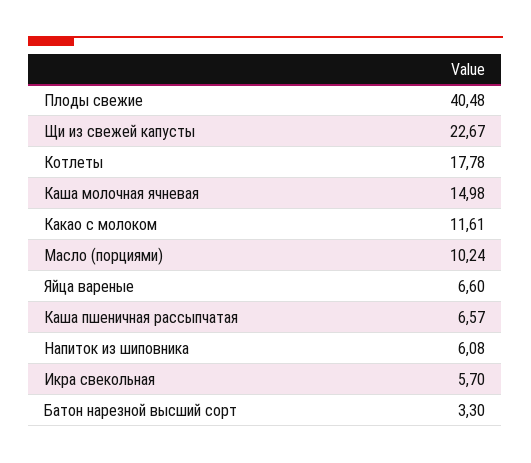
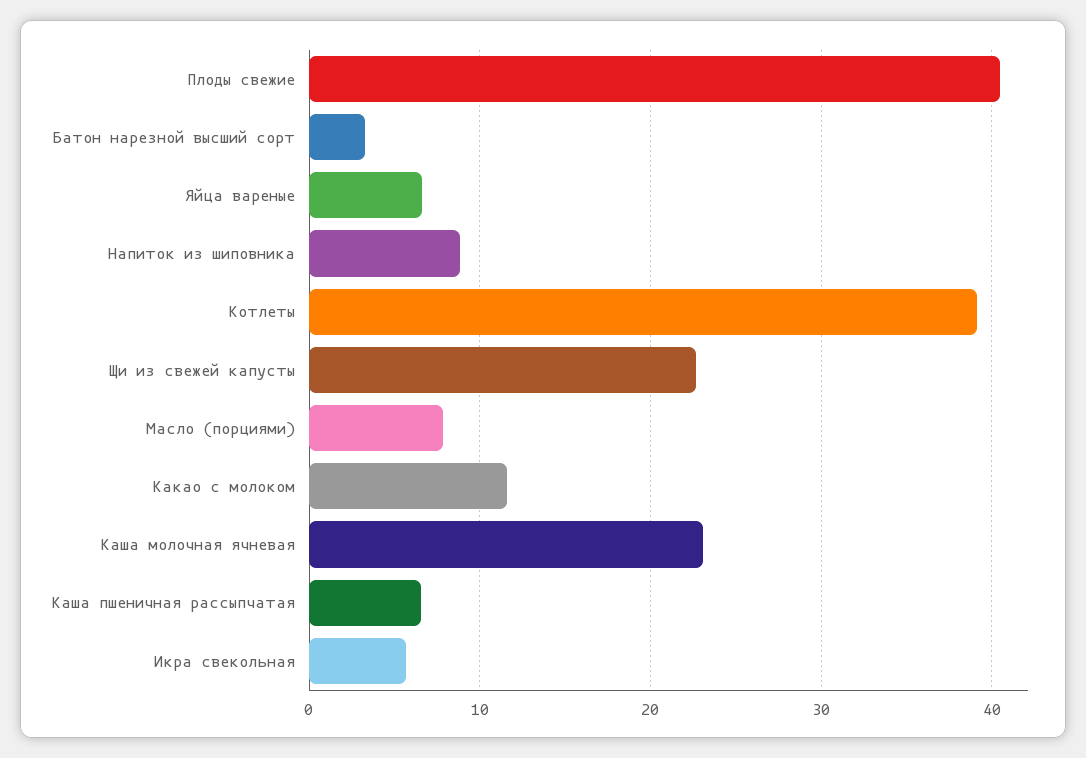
  {
    "Плоды свежие": 40.48,
    "Щи из свежей капусты": 22.67,
-   "Котлеты": 17.78,
+   "Котлеты": 39,
-   "Каша молочная ячневая": 14.98,
+   "Каша молочная ячневая": 23,
    "Какао с молоком": 11.61,
-   "Масло (порциями)": 10.24,
+   "Масло (порциями)": 8,
    "Яйца вареные": 6.6,
    "Каша пшеничная рассыпчатая": 6.57,
-   "Напиток из шиповника": 6.08,
+   "Напиток из шиповника": 9,
    "Икра свекольная": 5.7,
    "Батон нарезной высший сорт": 3.3
  }

